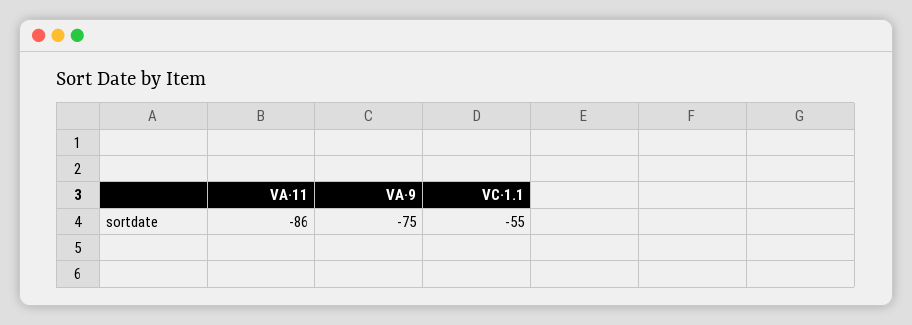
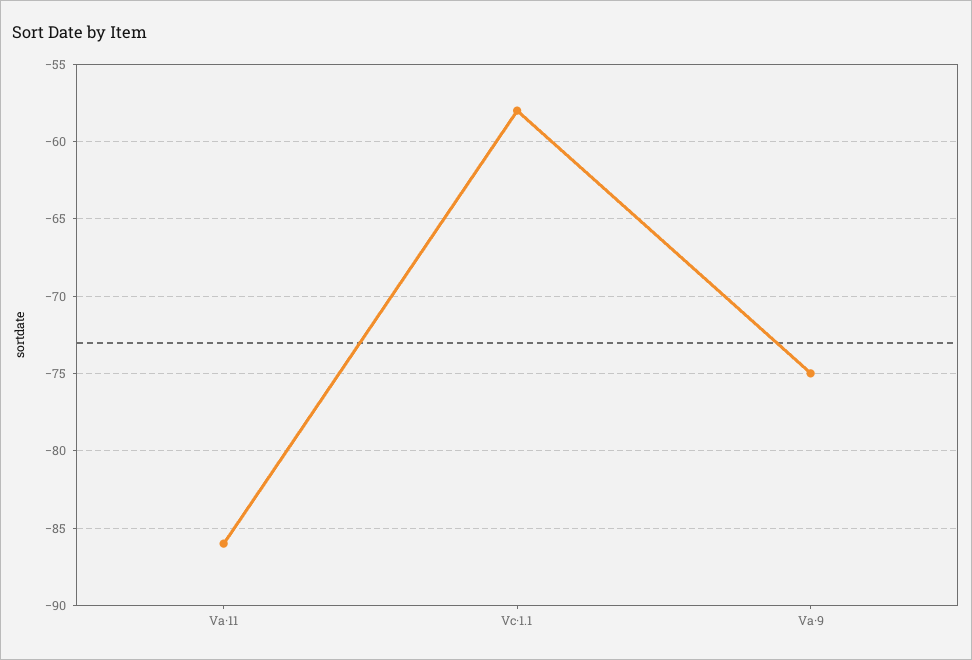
  {
    "VA·11": -86,
    "VA·9": -75,
-   "VC·1.1": -55
+   "VC·1.1": -58
  }

